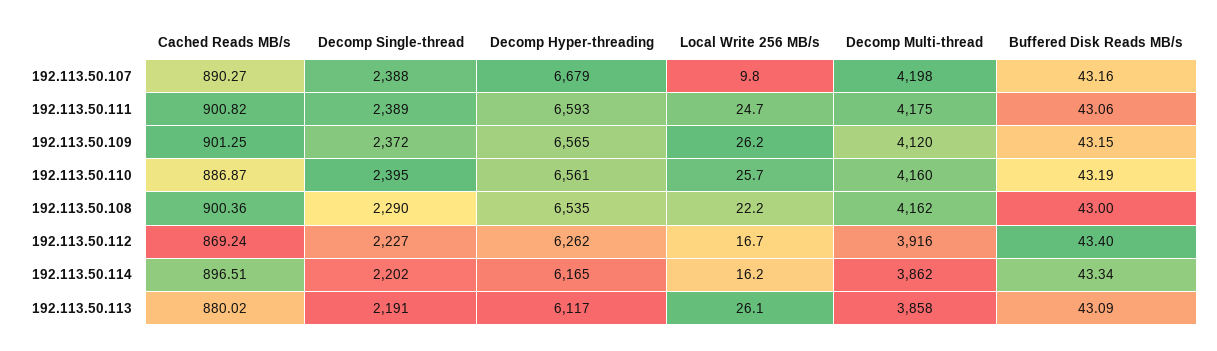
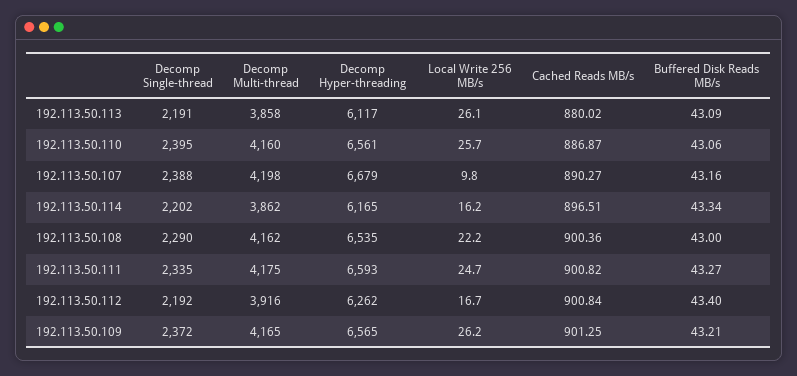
  {
    "Cached Reads MB/s": {
      "192.113.50.107": 890.27,
      "192.113.50.111": 900.82,
      "192.113.50.109": 901.25,
      "192.113.50.110": 886.87,
      "192.113.50.108": 900.36,
-     "192.113.50.112": 869.24,
+     "192.113.50.112": 900.84,
      "192.113.50.114": 896.51,
      "192.113.50.113": 880.02
    },
    "Decomp Single-thread": {
      "192.113.50.107": 2388,
-     "192.113.50.111": 2389,
+     "192.113.50.111": 2335,
      "192.113.50.109": 2372,
      "192.113.50.110": 2395,
      "192.113.50.108": 2290,
-     "192.113.50.112": 2227,
+     "192.113.50.112": 2192,
      "192.113.50.114": 2202,
      "192.113.50.113": 2191
    },
    "Decomp Hyper-threading": {
      "192.113.50.107": 6679,
      "192.113.50.111": 6593,
      "192.113.50.109": 6565,
      "192.113.50.110": 6561,
      "192.113.50.108": 6535,
      "192.113.50.112": 6262,
      "192.113.50.114": 6165,
      "192.113.50.113": 6117
    },
    "Local Write 256 MB/s": {
      "192.113.50.107": 9.8,
      "192.113.50.111": 24.7,
      "192.113.50.109": 26.2,
      "192.113.50.110": 25.7,
      "192.113.50.108": 22.2,
      "192.113.50.112": 16.7,
      "192.113.50.114": 16.2,
      "192.113.50.113": 26.1
    },
    "Decomp Multi-thread": {
      "192.113.50.107": 4198,
      "192.113.50.111": 4175,
-     "192.113.50.109": 4120,
+     "192.113.50.109": 4165,
      "192.113.50.110": 4160,
      "192.113.50.108": 4162,
      "192.113.50.112": 3916,
      "192.113.50.114": 3862,
      "192.113.50.113": 3858
    },
    "Buffered Disk Reads MB/s": {
      "192.113.50.107": 43.16,
-     "192.113.50.111": 43.06,
+     "192.113.50.111": 43.27,
-     "192.113.50.109": 43.15,
+     "192.113.50.109": 43.21,
-     "192.113.50.110": 43.19,
+     "192.113.50.110": 43.06,
      "192.113.50.108": 43,
      "192.113.50.112": 43.4,
      "192.113.50.114": 43.34,
      "192.113.50.113": 43.09
    }
  }

